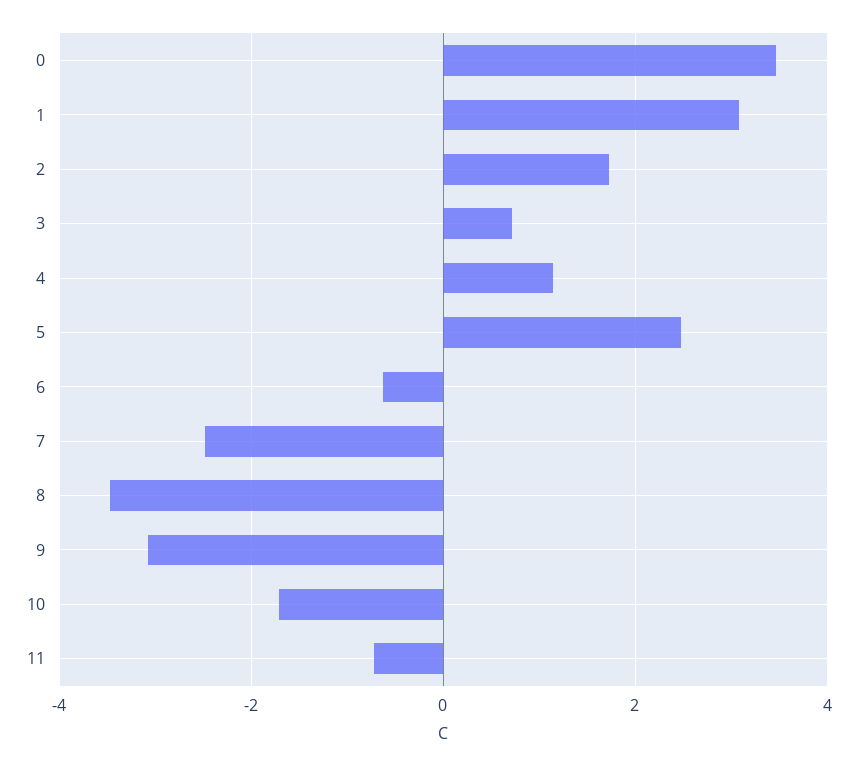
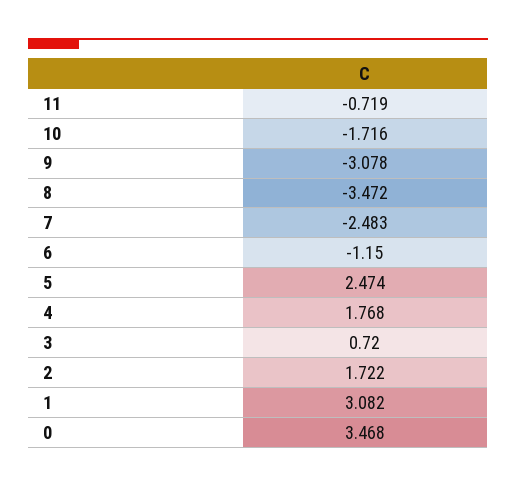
  {
    "0": 3.468,
    "1": 3.082,
    "2": 1.722,
    "3": 0.72,
-   "4": 1.2,
+   "4": 1.768,
    "5": 2.474,
-   "6": -0.6,
+   "6": -1.15,
    "7": -2.483,
    "8": -3.472,
    "9": -3.078,
    "10": -1.716,
    "11": -0.719
  }

